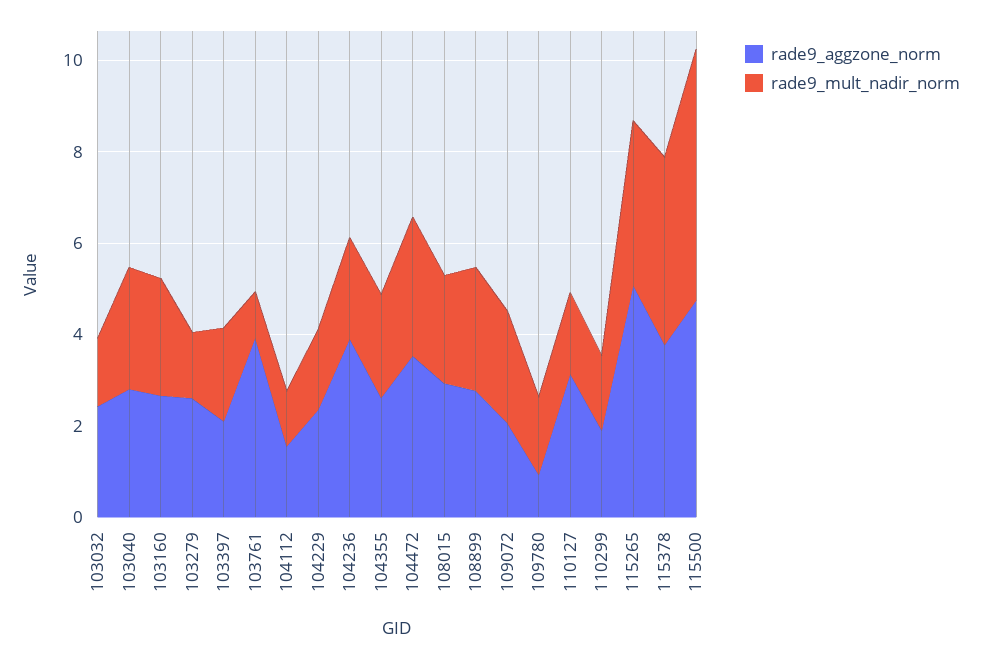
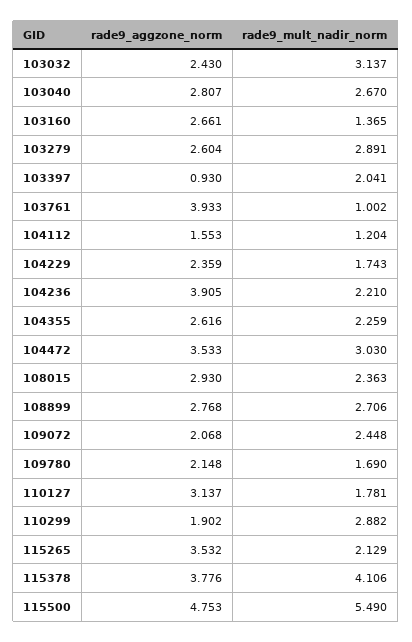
  {
    "rade9_aggzone_norm": {
      "103032": 2.43,
      "103040": 2.807,
      "103160": 2.661,
      "103279": 2.604,
-     "103397": 2,
+     "103397": 0.93,
      "103761": 3.933,
      "104112": 1.553,
      "104229": 2.359,
      "104236": 3.905,
      "104355": 2.616,
      "104472": 3.533,
      "108015": 2.93,
      "108899": 2.768,
      "109072": 2.068,
-     "109780": 1,
+     "109780": 2.148,
      "110127": 3.137,
      "110299": 1.902,
-     "115265": 5,
+     "115265": 3.532,
      "115378": 3.776,
      "115500": 4.753
    },
    "rade9_mult_nadir_norm": {
-     "103032": 1.5,
+     "103032": 3.137,
      "103040": 2.67,
-     "103160": 2.5,
+     "103160": 1.365,
-     "103279": 1.5,
+     "103279": 2.891,
      "103397": 2.041,
      "103761": 1.002,
      "104112": 1.204,
      "104229": 1.743,
      "104236": 2.21,
      "104355": 2.259,
      "104472": 3.03,
      "108015": 2.363,
      "108899": 2.706,
      "109072": 2.448,
      "109780": 1.69,
      "110127": 1.781,
-     "110299": 1.5,
+     "110299": 2.882,
-     "115265": 3.5,
+     "115265": 2.129,
      "115378": 4.106,
      "115500": 5.49
    }
  }

